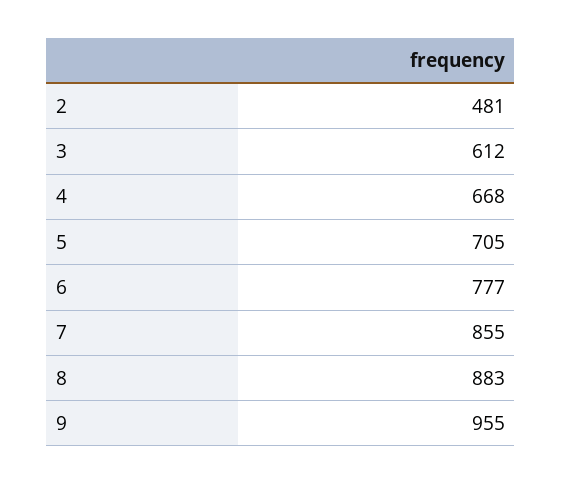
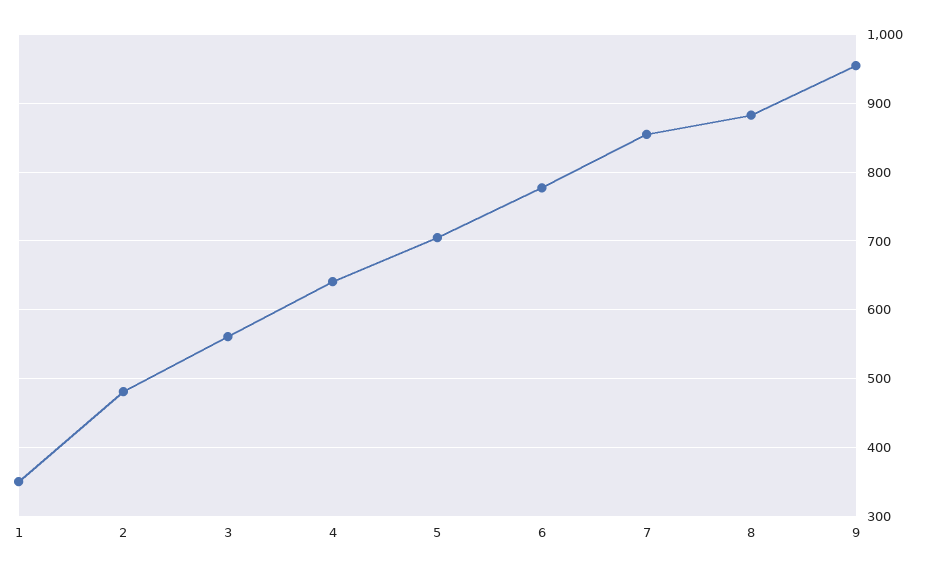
  {
    "2": 481,
-   "3": 612,
+   "3": 560,
-   "4": 668,
+   "4": 640,
    "5": 705,
    "6": 777,
    "7": 855,
    "8": 883,
-   "9": 955
+   "9": 955,
+   "1": 350
  }

